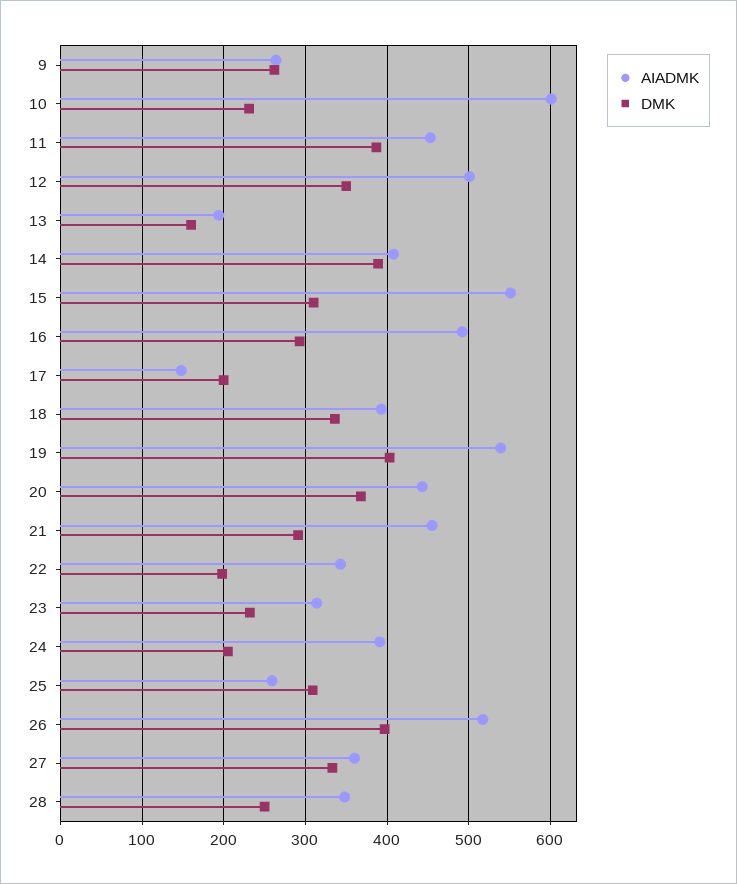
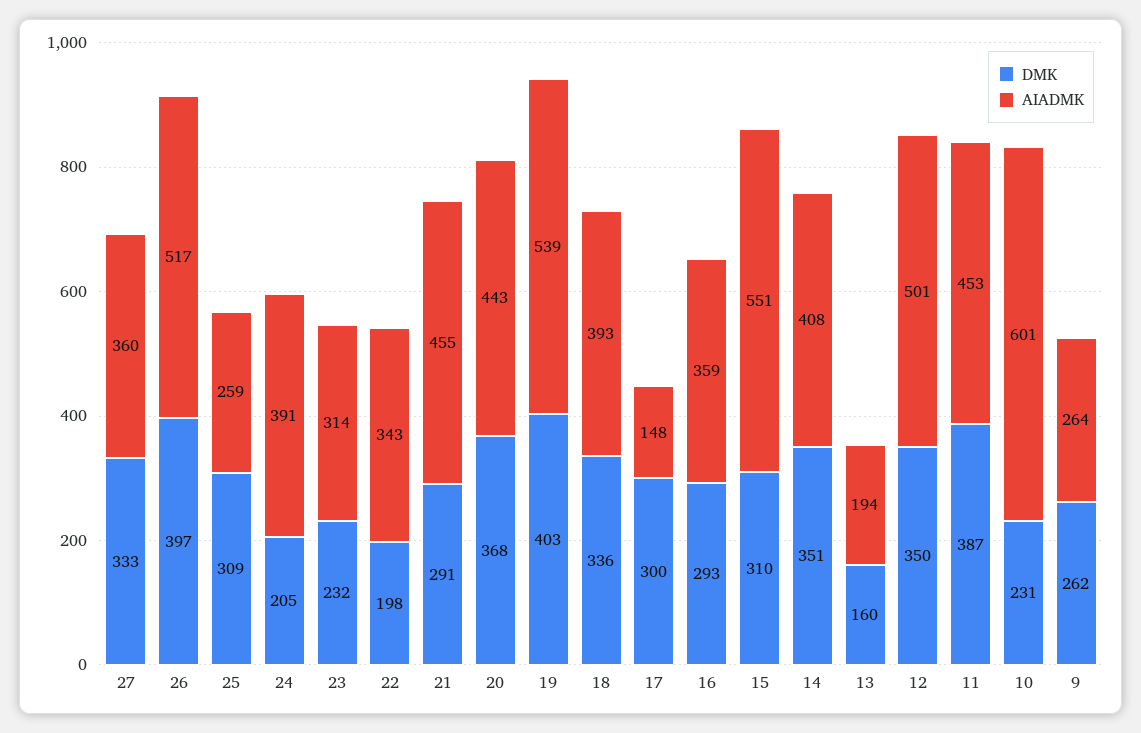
  {
    "AIADMK": {
      "9": 264,
      "10": 601,
      "11": 453,
      "12": 501,
      "13": 194,
      "14": 408,
      "15": 551,
-     "16": 490,
+     "16": 359,
      "17": 148,
      "18": 393,
      "19": 539,
      "20": 443,
      "21": 455,
      "22": 343,
      "23": 314,
      "24": 391,
      "25": 259,
      "26": 517,
-     "27": 360,
+     "27": 360
-     "28": 350
    },
    "DMK": {
      "9": 262,
      "10": 231,
      "11": 387,
      "12": 350,
      "13": 160,
-     "14": 390,
+     "14": 351,
      "15": 310,
      "16": 293,
-     "17": 200,
+     "17": 300,
      "18": 336,
      "19": 403,
      "20": 368,
      "21": 291,
      "22": 198,
      "23": 232,
      "24": 205,
      "25": 309,
      "26": 397,
-     "27": 333,
+     "27": 333
-     "28": 250
    }
  }

